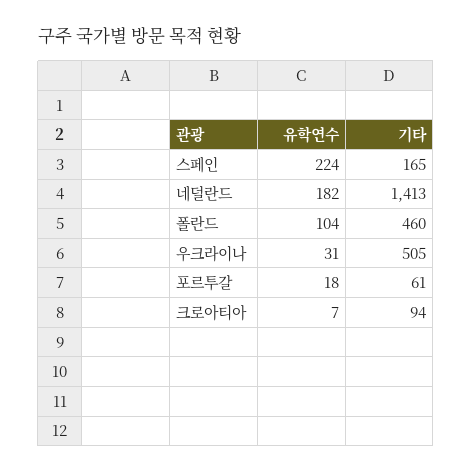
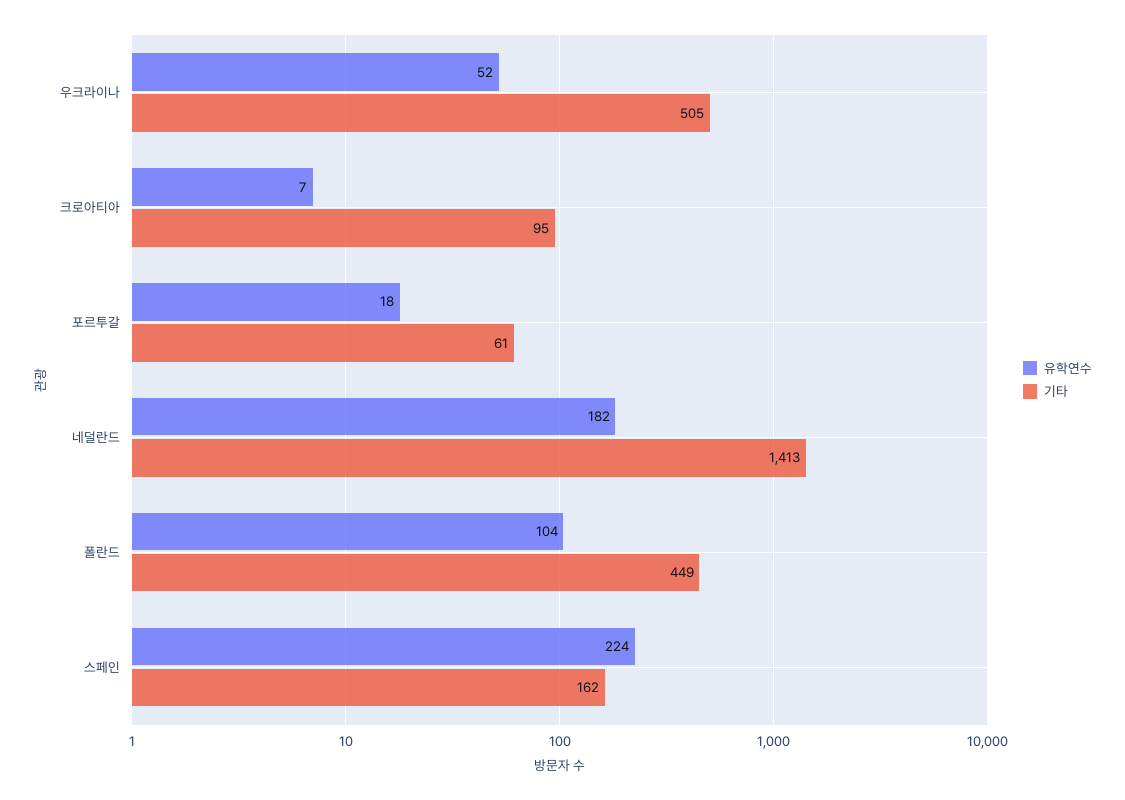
  {
    "유학연수": {
      "스페인": 224,
      "네덜란드": 182,
      "폴란드": 104,
-     "우크라이나": 31,
+     "우크라이나": 52,
      "포르투갈": 18,
      "크로아티아": 7
    },
    "기타": {
-     "스페인": 165,
+     "스페인": 162,
      "네덜란드": 1413,
-     "폴란드": 460,
+     "폴란드": 449,
      "우크라이나": 505,
      "포르투갈": 61,
-     "크로아티아": 94
+     "크로아티아": 95
    }
  }

